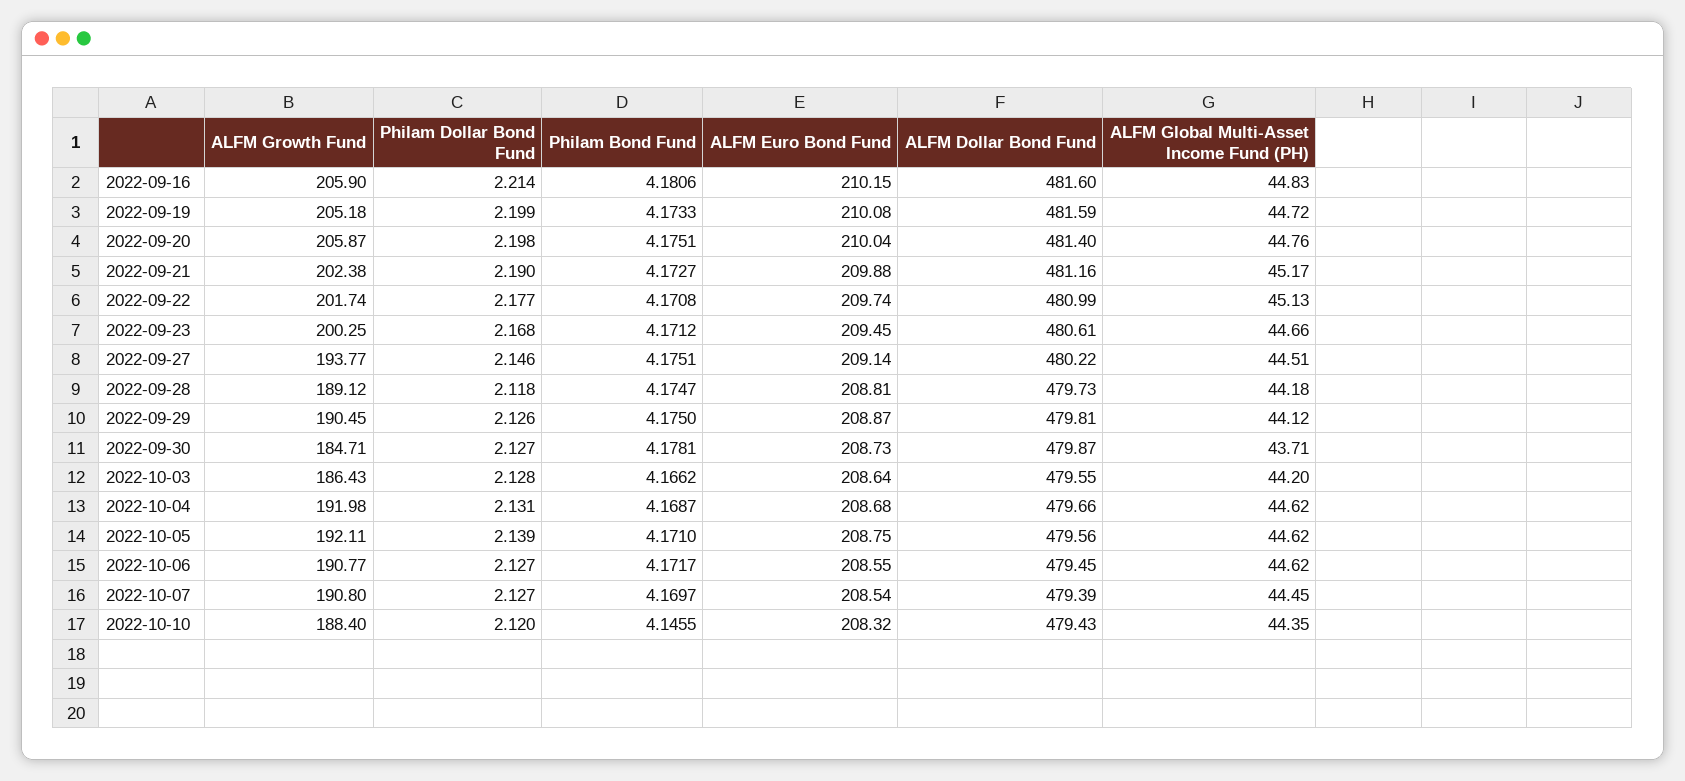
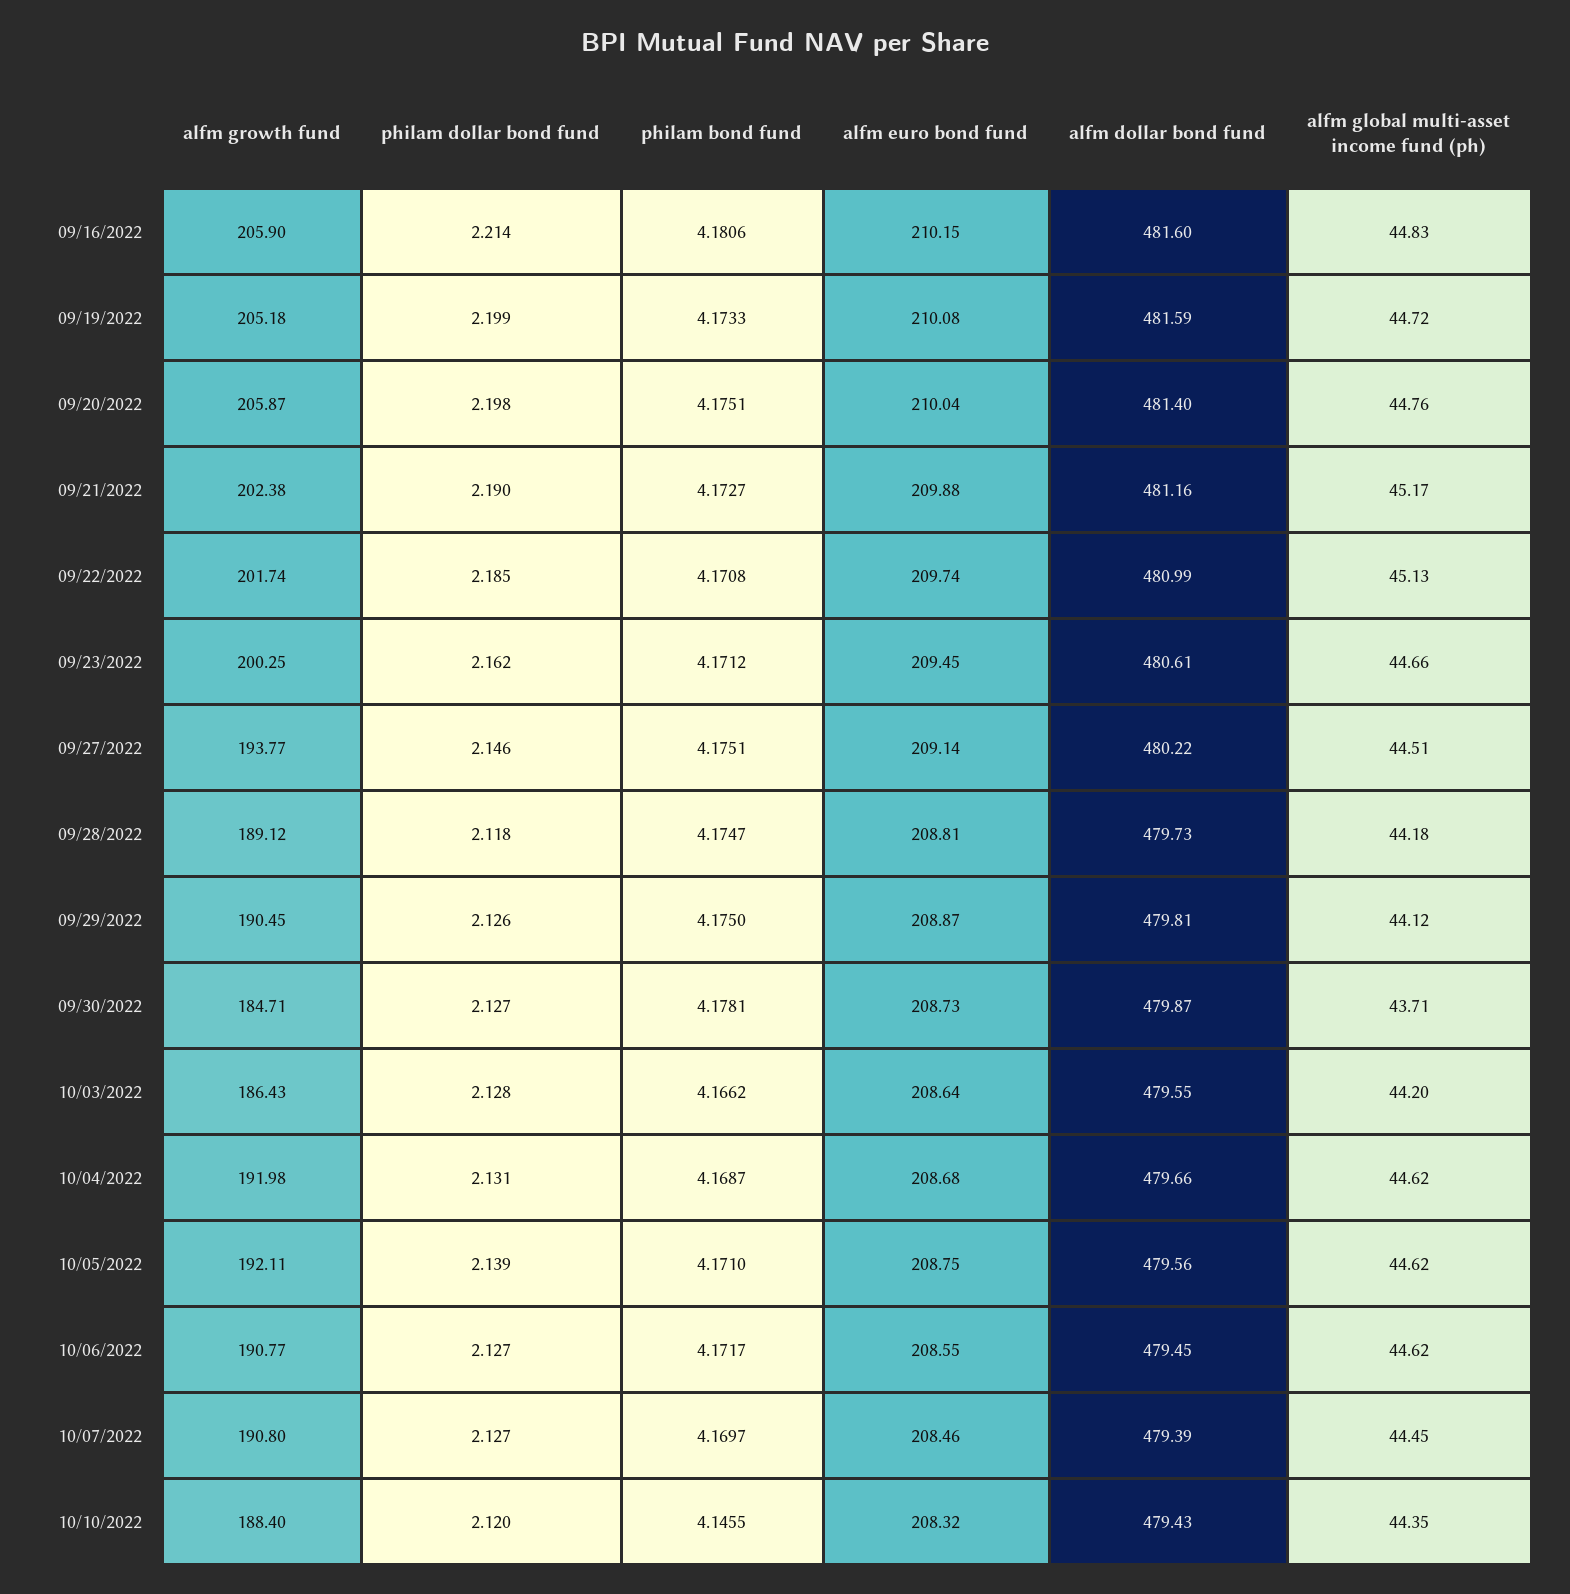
  {
    "ALFM Growth Fund": {
      "2022-09-16": 205.9,
      "2022-09-19": 205.18,
      "2022-09-20": 205.87,
      "2022-09-21": 202.38,
      "2022-09-22": 201.74,
      "2022-09-23": 200.25,
      "2022-09-27": 193.77,
      "2022-09-28": 189.12,
      "2022-09-29": 190.45,
      "2022-09-30": 184.71,
      "2022-10-03": 186.43,
      "2022-10-04": 191.98,
      "2022-10-05": 192.11,
      "2022-10-06": 190.77,
      "2022-10-07": 190.8,
      "2022-10-10": 188.4
    },
    "Philam Dollar Bond Fund": {
      "2022-09-16": 2.214,
      "2022-09-19": 2.199,
      "2022-09-20": 2.198,
      "2022-09-21": 2.19,
-     "2022-09-22": 2.177,
+     "2022-09-22": 2.185,
-     "2022-09-23": 2.168,
+     "2022-09-23": 2.162,
      "2022-09-27": 2.146,
      "2022-09-28": 2.118,
      "2022-09-29": 2.126,
      "2022-09-30": 2.127,
      "2022-10-03": 2.128,
      "2022-10-04": 2.131,
      "2022-10-05": 2.139,
      "2022-10-06": 2.127,
      "2022-10-07": 2.127,
      "2022-10-10": 2.12
    },
    "Philam Bond Fund": {
      "2022-09-16": 4.1806,
      "2022-09-19": 4.1733,
      "2022-09-20": 4.1751,
      "2022-09-21": 4.1727,
      "2022-09-22": 4.1708,
      "2022-09-23": 4.1712,
      "2022-09-27": 4.1751,
      "2022-09-28": 4.1747,
      "2022-09-29": 4.175,
      "2022-09-30": 4.1781,
      "2022-10-03": 4.1662,
      "2022-10-04": 4.1687,
      "2022-10-05": 4.171,
      "2022-10-06": 4.1717,
      "2022-10-07": 4.1697,
      "2022-10-10": 4.1455
    },
    "ALFM Euro Bond Fund": {
      "2022-09-16": 210.15,
      "2022-09-19": 210.08,
      "2022-09-20": 210.04,
      "2022-09-21": 209.88,
      "2022-09-22": 209.74,
      "2022-09-23": 209.45,
      "2022-09-27": 209.14,
      "2022-09-28": 208.81,
      "2022-09-29": 208.87,
      "2022-09-30": 208.73,
      "2022-10-03": 208.64,
      "2022-10-04": 208.68,
      "2022-10-05": 208.75,
      "2022-10-06": 208.55,
-     "2022-10-07": 208.54,
+     "2022-10-07": 208.46,
      "2022-10-10": 208.32
    },
    "ALFM Dollar Bond Fund": {
      "2022-09-16": 481.6,
      "2022-09-19": 481.59,
      "2022-09-20": 481.4,
      "2022-09-21": 481.16,
      "2022-09-22": 480.99,
      "2022-09-23": 480.61,
      "2022-09-27": 480.22,
      "2022-09-28": 479.73,
      "2022-09-29": 479.81,
      "2022-09-30": 479.87,
      "2022-10-03": 479.55,
      "2022-10-04": 479.66,
      "2022-10-05": 479.56,
      "2022-10-06": 479.45,
      "2022-10-07": 479.39,
      "2022-10-10": 479.43
    },
    "ALFM Global Multi-Asset Income Fund (PH)": {
      "2022-09-16": 44.83,
      "2022-09-19": 44.72,
      "2022-09-20": 44.76,
      "2022-09-21": 45.17,
      "2022-09-22": 45.13,
      "2022-09-23": 44.66,
      "2022-09-27": 44.51,
      "2022-09-28": 44.18,
      "2022-09-29": 44.12,
      "2022-09-30": 43.71,
      "2022-10-03": 44.2,
      "2022-10-04": 44.62,
      "2022-10-05": 44.62,
      "2022-10-06": 44.62,
      "2022-10-07": 44.45,
      "2022-10-10": 44.35
    }
  }

